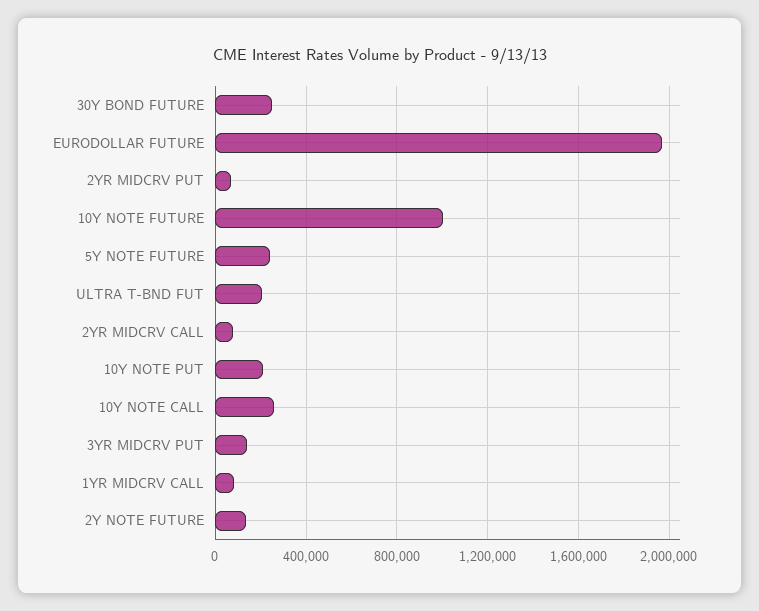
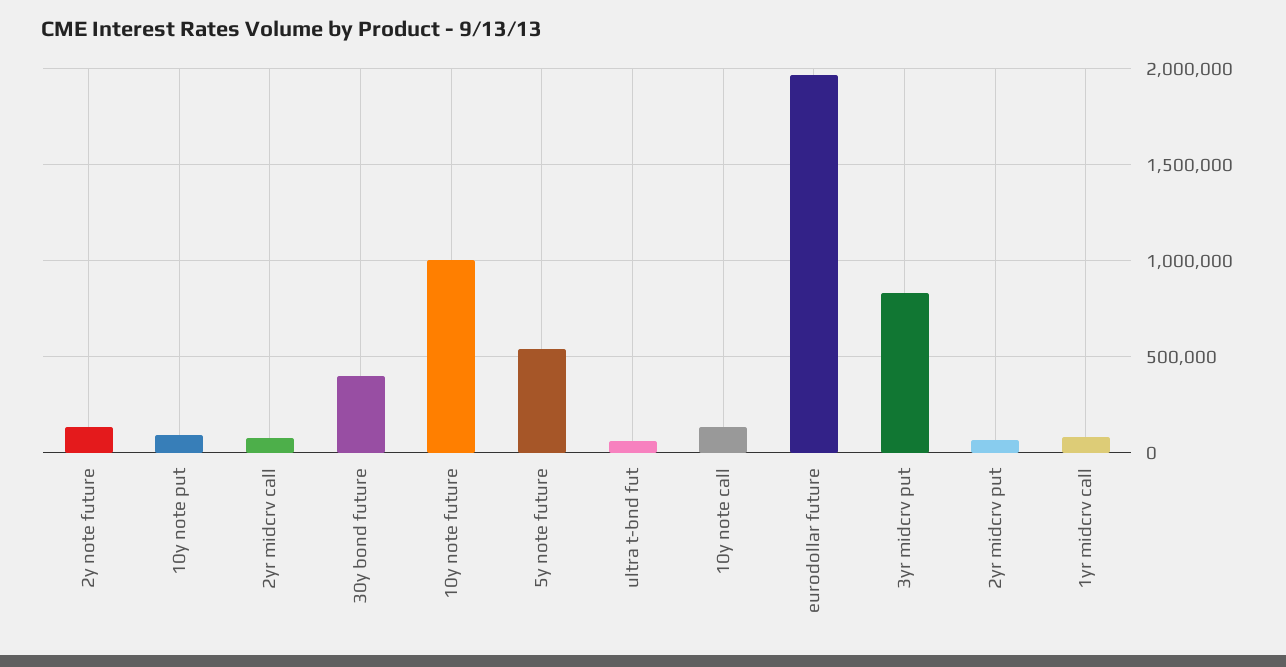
  {
-   "30Y BOND FUTURE": 250000,
+   "30Y BOND FUTURE": 400000,
    "EURODOLLAR FUTURE": 1950000,
    "2YR MIDCRV PUT": 50000,
    "10Y NOTE FUTURE": 1000000,
-   "5Y NOTE FUTURE": 250000,
+   "5Y NOTE FUTURE": 550000,
-   "ULTRA T-BND FUT": 200000,
+   "ULTRA T-BND FUT": 50000,
    "2YR MIDCRV CALL": 100000,
-   "10Y NOTE PUT": 200000,
+   "10Y NOTE PUT": 100000,
-   "10Y NOTE CALL": 250000,
+   "10Y NOTE CALL": 150000,
-   "3YR MIDCRV PUT": 150000,
+   "3YR MIDCRV PUT": 850000,
    "1YR MIDCRV CALL": 100000,
    "2Y NOTE FUTURE": 150000
  }

